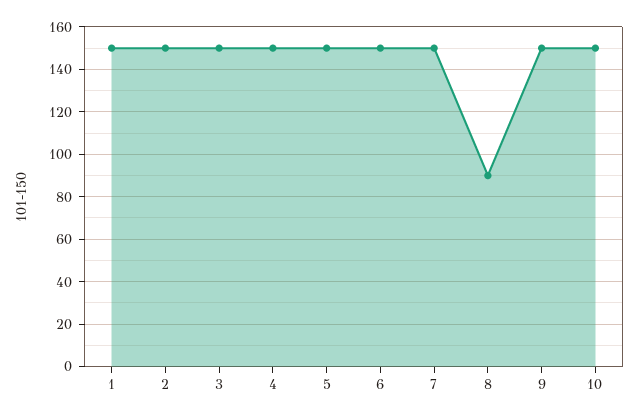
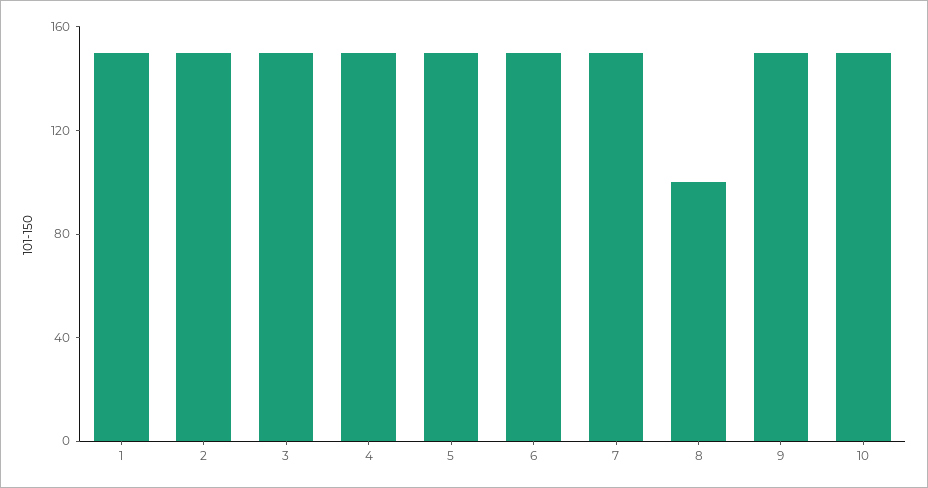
  {
    "1": 150,
    "2": 150,
    "3": 150,
    "4": 150,
    "5": 150,
    "6": 150,
    "7": 150,
-   "8": 90,
+   "8": 100,
    "9": 150,
    "10": 150
  }

